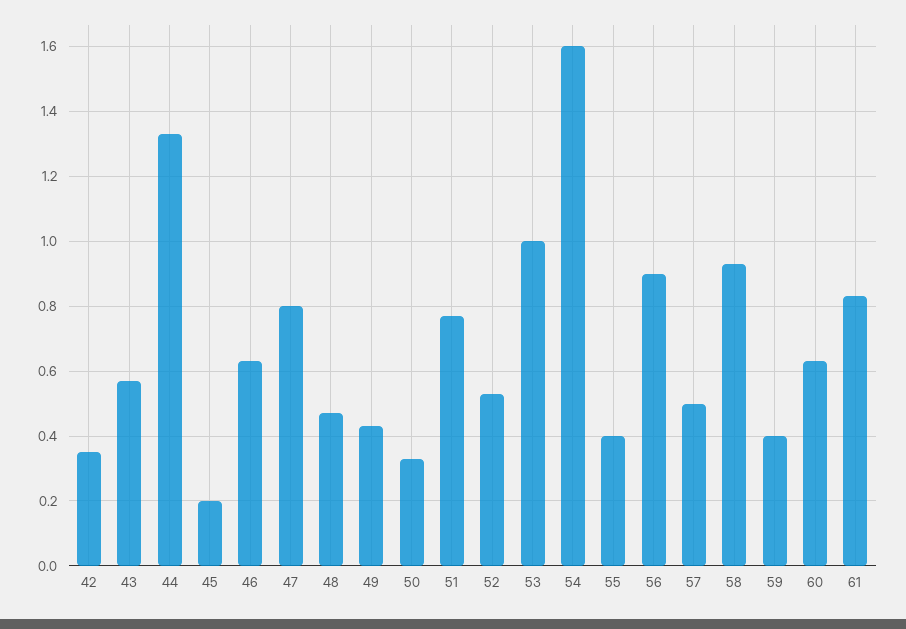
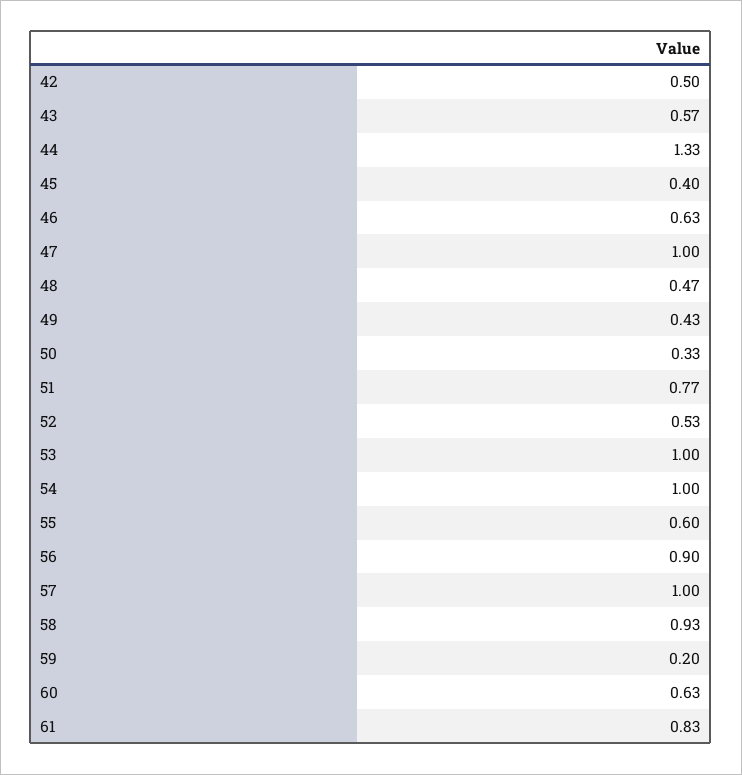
  {
-   "42": 0.35,
+   "42": 0.5,
    "43": 0.57,
    "44": 1.33,
-   "45": 0.2,
+   "45": 0.4,
    "46": 0.63,
-   "47": 0.8,
+   "47": 1,
    "48": 0.47,
    "49": 0.43,
    "50": 0.33,
    "51": 0.77,
    "52": 0.53,
    "53": 1,
-   "54": 1.6,
+   "54": 1,
-   "55": 0.4,
+   "55": 0.6,
    "56": 0.9,
-   "57": 0.5,
+   "57": 1,
    "58": 0.93,
-   "59": 0.4,
+   "59": 0.2,
    "60": 0.63,
    "61": 0.83
  }

